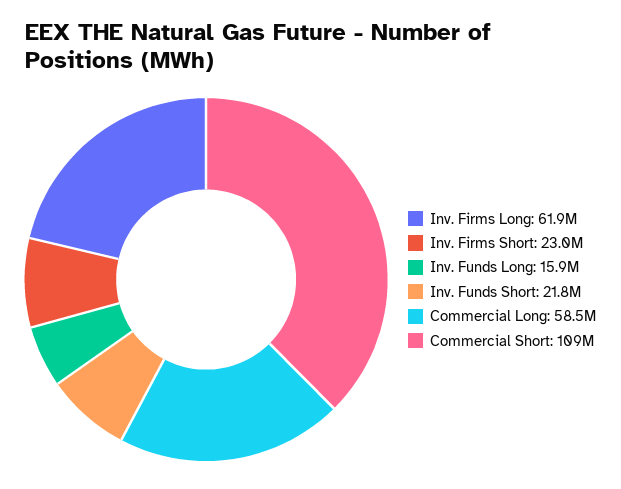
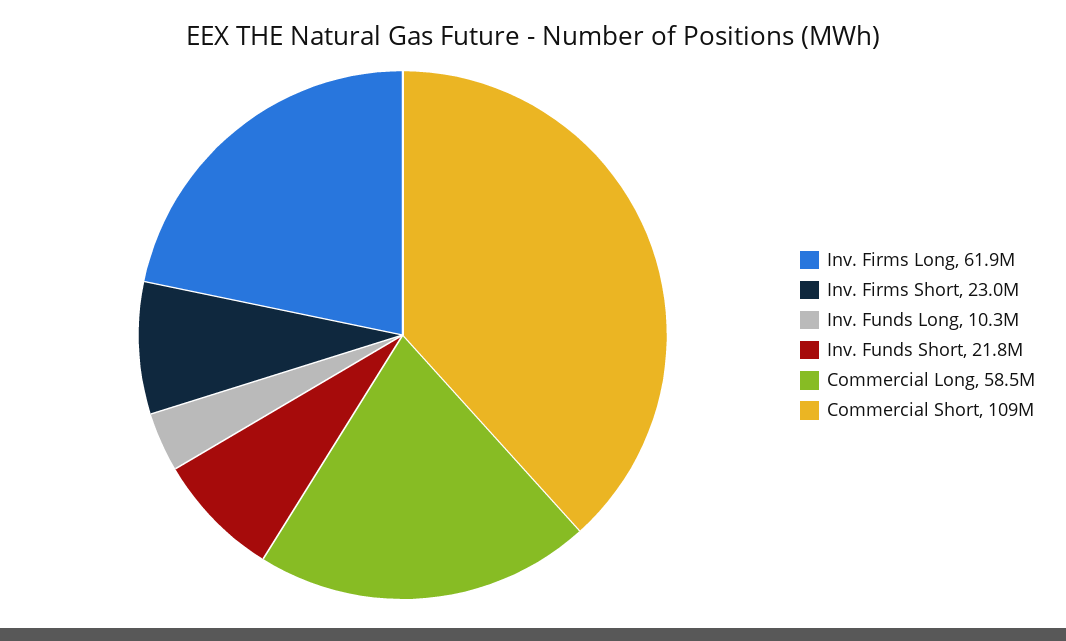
  {
    "Inv. Firms Long": 61900000,
    "Inv. Firms Short": 23000000,
-   "Inv. Funds Long": 15900000,
+   "Inv. Funds Long": 10300000,
    "Inv. Funds Short": 21800000,
    "Commercial Long": 58500000,
    "Commercial Short": 109000000
  }

